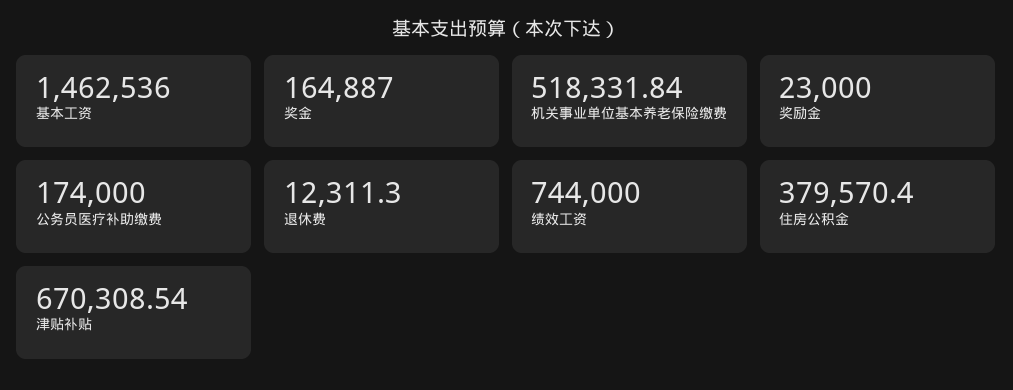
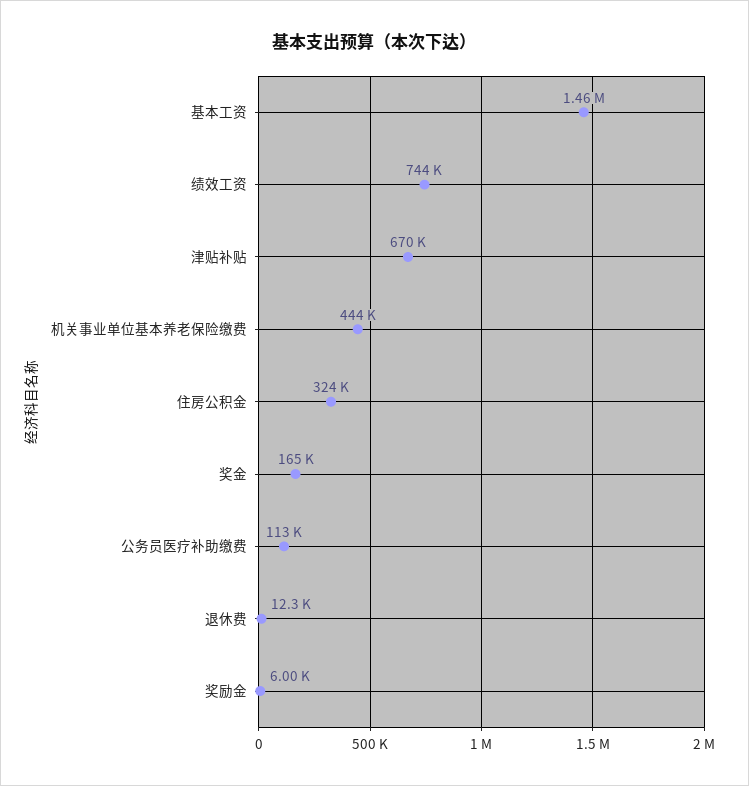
  {
    "基本工资": 1462536,
    "奖金": 164887,
-   "机关事业单位基本养老保险缴费": 518331.84,
+   "机关事业单位基本养老保险缴费": 444000,
-   "奖励金": 23000,
+   "奖励金": 6000,
-   "公务员医疗补助缴费": 174000,
+   "公务员医疗补助缴费": 113000,
    "退休费": 12311.3,
    "绩效工资": 744000,
-   "住房公积金": 379570.4,
+   "住房公积金": 324000,
    "津贴补贴": 670308.54
  }

